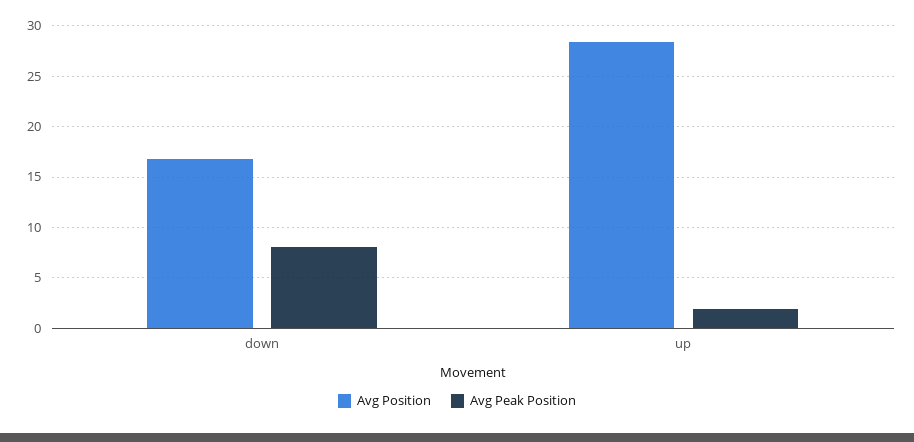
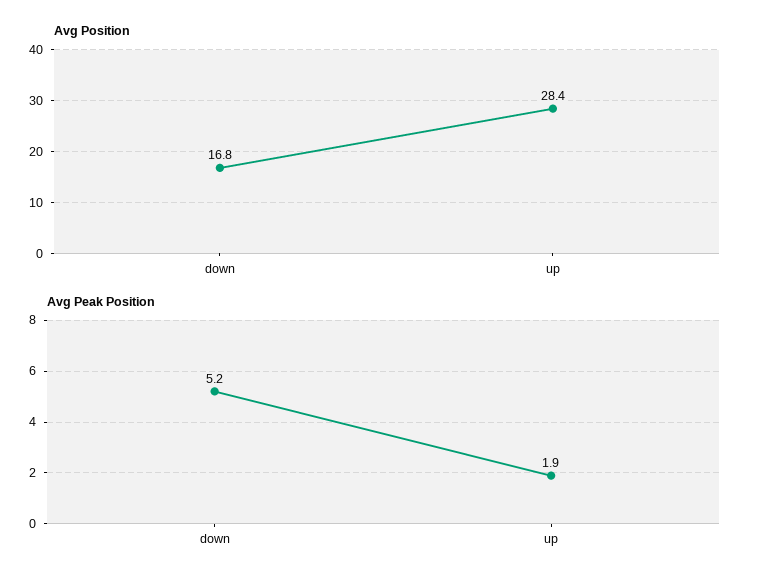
  {
    "Avg Position": {
      "down": 16.8,
      "up": 28.4
    },
    "Avg Peak Position": {
-     "down": 8,
+     "down": 5.2,
      "up": 1.9
    }
  }

